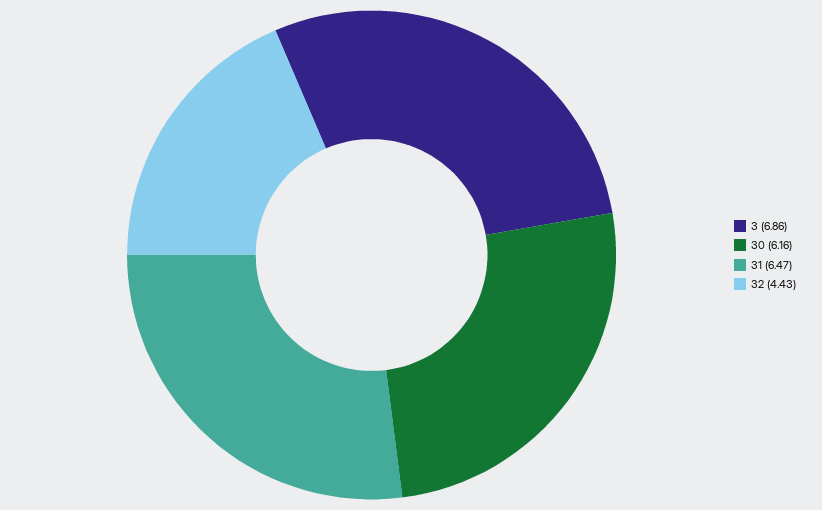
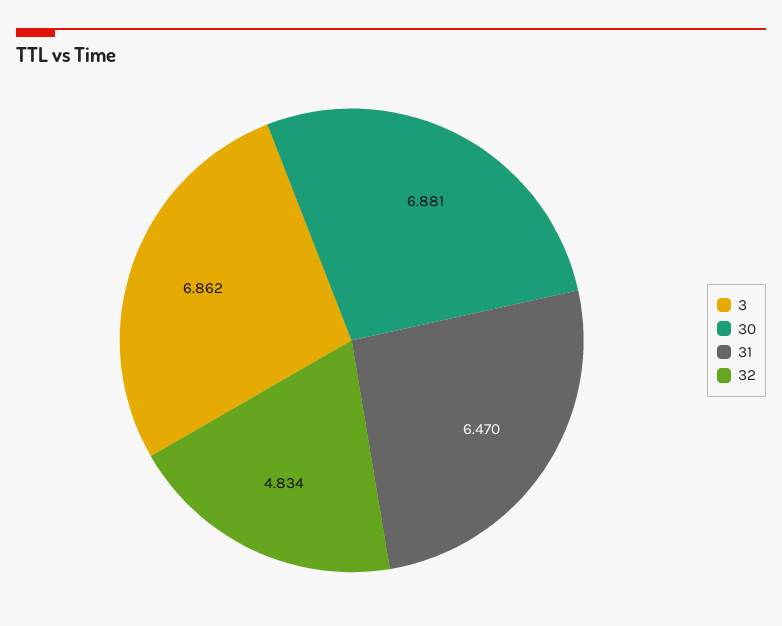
  {
    "3": 6.862,
-   "30": 6.16,
+   "30": 6.881,
    "31": 6.47,
-   "32": 4.43
+   "32": 4.834
  }

